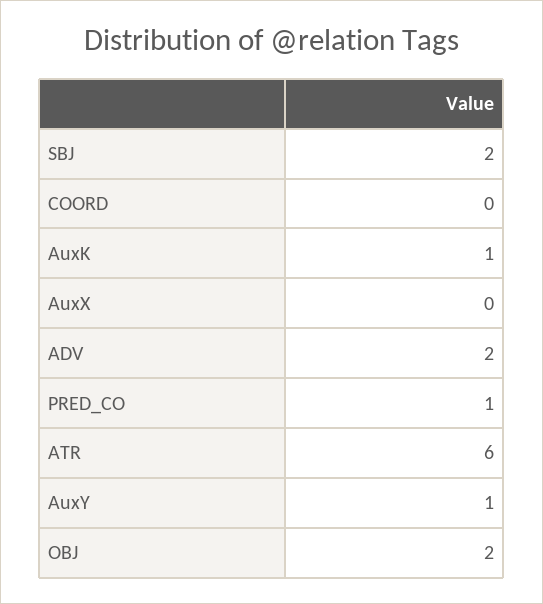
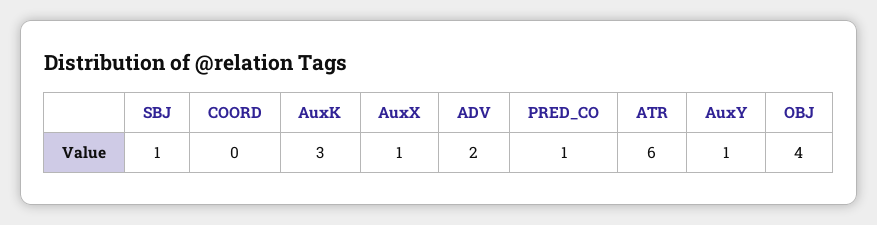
  {
-   "SBJ": 2,
+   "SBJ": 1,
    "COORD": 0,
-   "AuxK": 1,
+   "AuxK": 3,
-   "AuxX": 0,
+   "AuxX": 1,
    "ADV": 2,
    "PRED_CO": 1,
    "ATR": 6,
    "AuxY": 1,
-   "OBJ": 2
+   "OBJ": 4
  }

